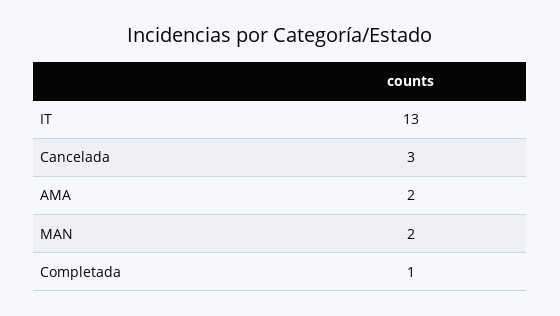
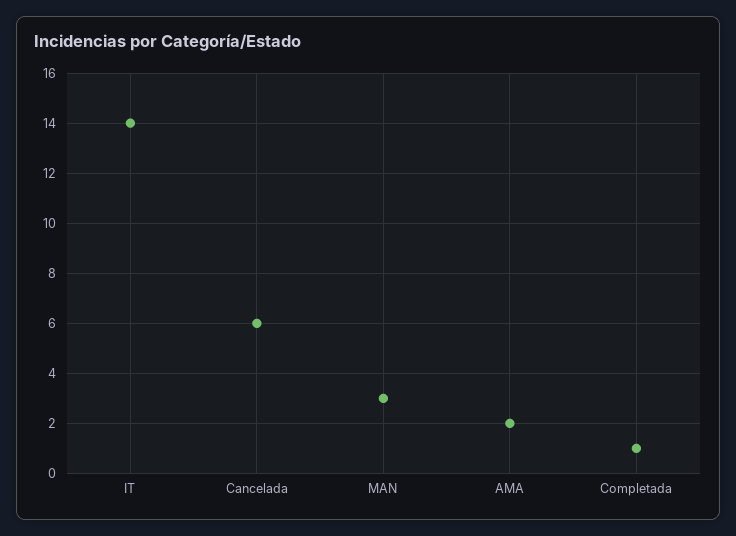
  {
-   "IT": 13,
+   "IT": 14,
-   "Cancelada": 3,
+   "Cancelada": 6,
    "AMA": 2,
-   "MAN": 2,
+   "MAN": 3,
    "Completada": 1
  }

